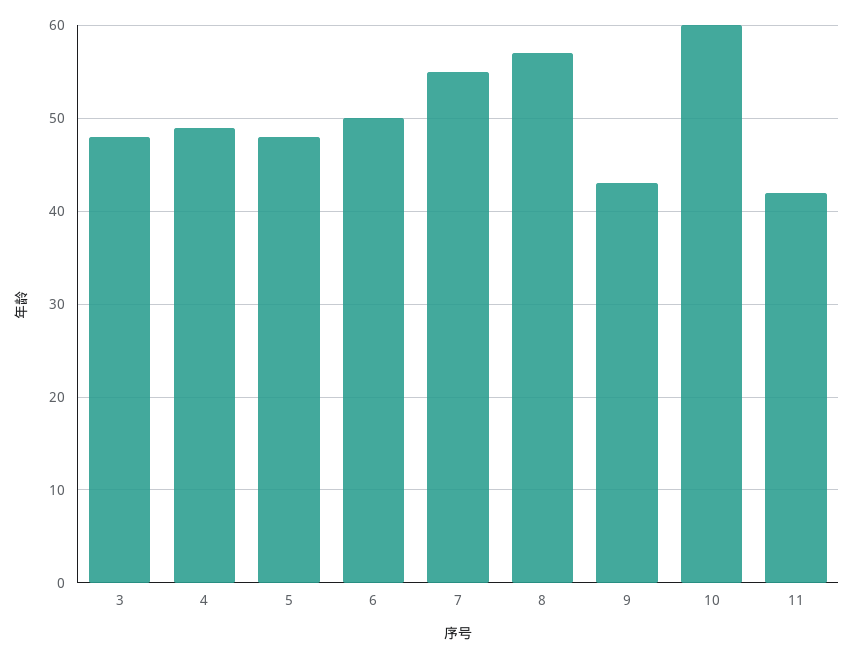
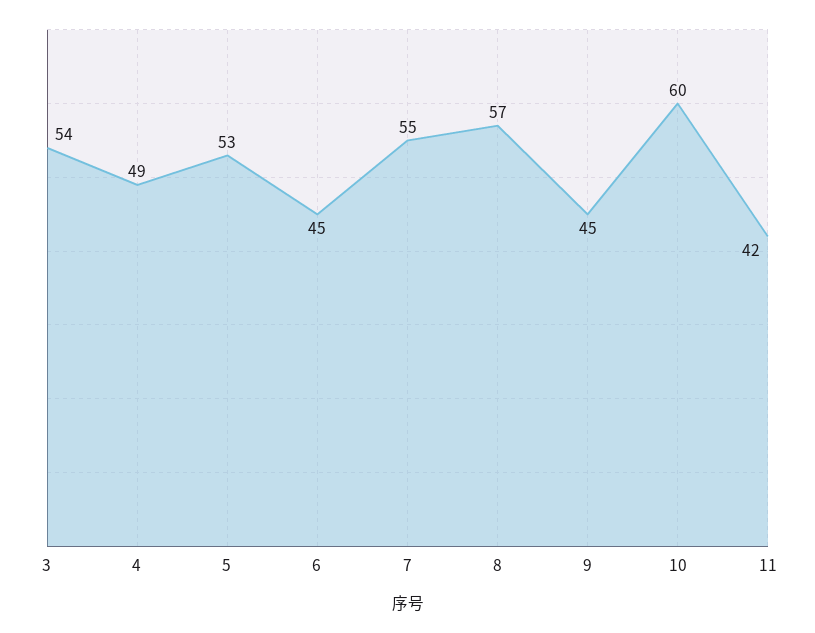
  {
-   "3": 48,
+   "3": 54,
    "4": 49,
-   "5": 48,
+   "5": 53,
-   "6": 50,
+   "6": 45,
    "7": 55,
    "8": 57,
-   "9": 43,
+   "9": 45,
    "10": 60,
    "11": 42
  }

